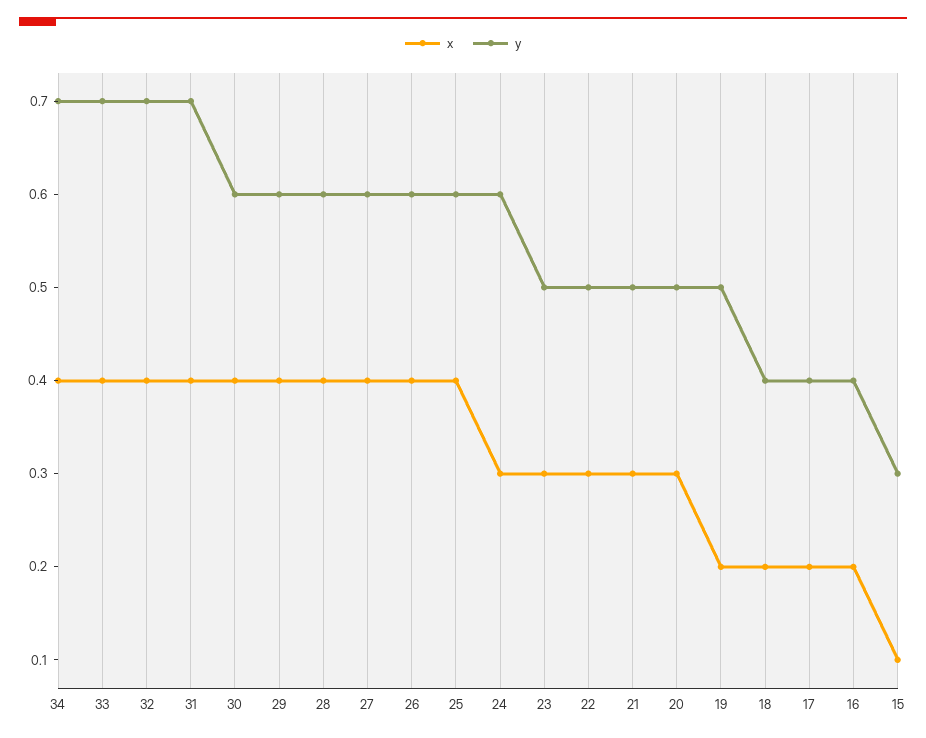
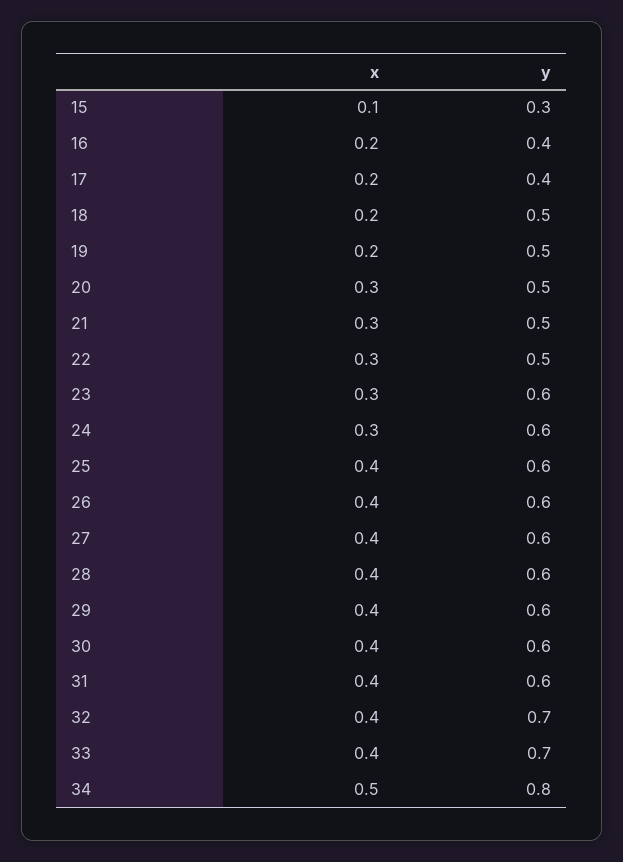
  {
    "x": {
-     "34": 0.4,
+     "34": 0.5,
      "33": 0.4,
      "32": 0.4,
      "31": 0.4,
      "30": 0.4,
      "29": 0.4,
      "28": 0.4,
      "27": 0.4,
      "26": 0.4,
      "25": 0.4,
      "24": 0.3,
      "23": 0.3,
      "22": 0.3,
      "21": 0.3,
      "20": 0.3,
      "19": 0.2,
      "18": 0.2,
      "17": 0.2,
      "16": 0.2,
      "15": 0.1
    },
    "y": {
-     "34": 0.7,
+     "34": 0.8,
      "33": 0.7,
      "32": 0.7,
-     "31": 0.7,
+     "31": 0.6,
      "30": 0.6,
      "29": 0.6,
      "28": 0.6,
      "27": 0.6,
      "26": 0.6,
      "25": 0.6,
      "24": 0.6,
-     "23": 0.5,
+     "23": 0.6,
      "22": 0.5,
      "21": 0.5,
      "20": 0.5,
      "19": 0.5,
-     "18": 0.4,
+     "18": 0.5,
      "17": 0.4,
      "16": 0.4,
      "15": 0.3
    }
  }

